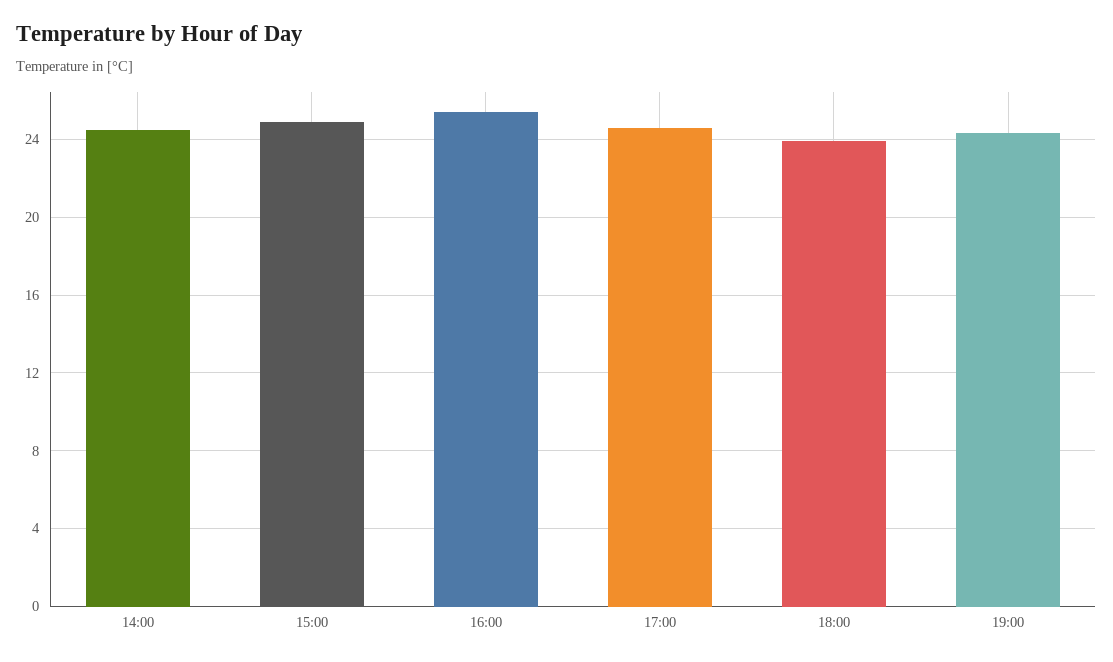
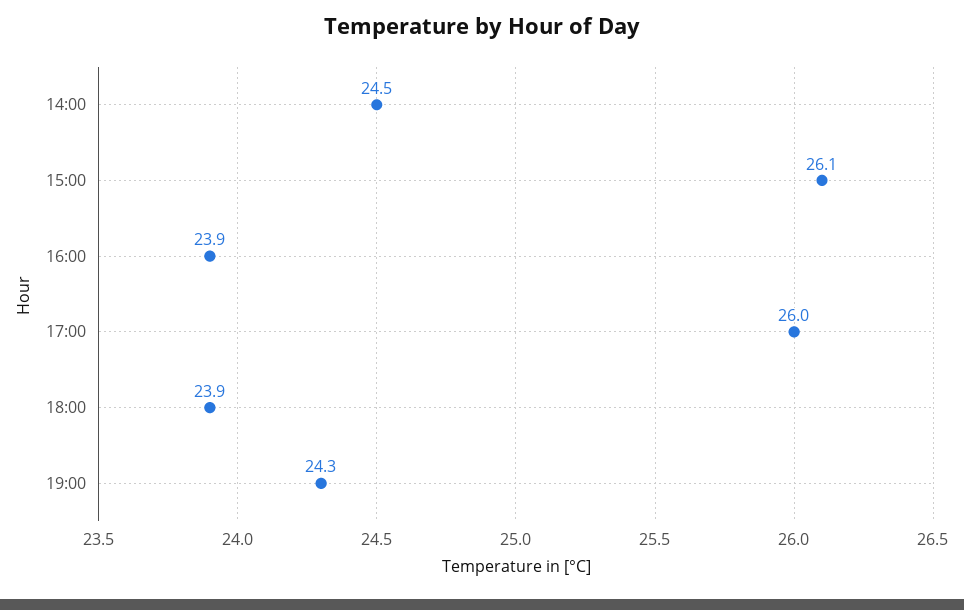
  {
    "14:00": 24.5,
-   "15:00": 25,
+   "15:00": 26.1,
-   "16:00": 25.5,
+   "16:00": 23.9,
-   "17:00": 24.5,
+   "17:00": 26,
    "18:00": 23.9,
    "19:00": 24.3
  }

